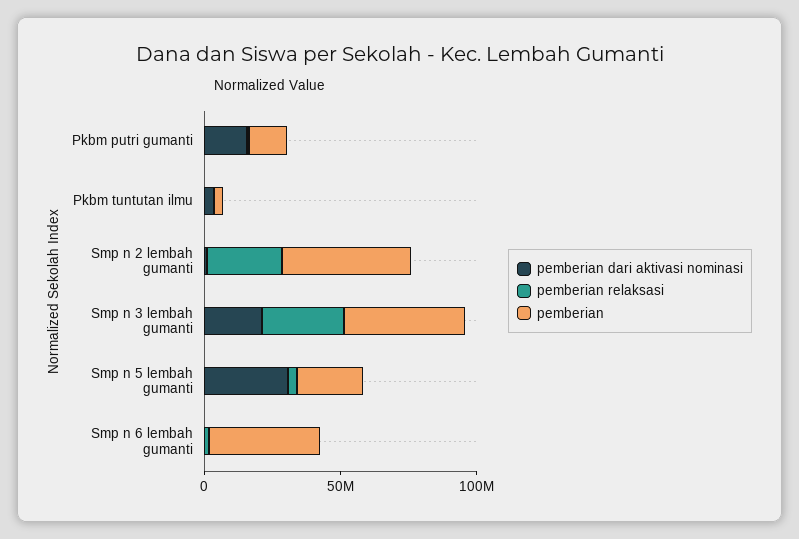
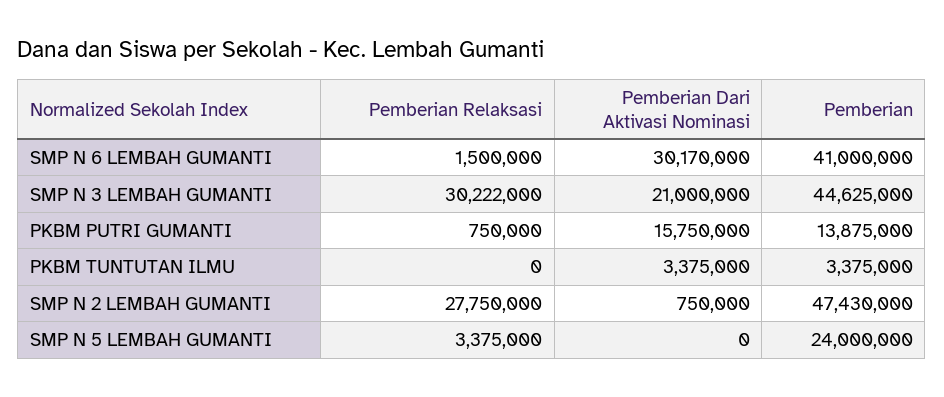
  {
    "pemberian dari aktivasi nominasi": {
      "Pkbm putri gumanti": 15750000,
      "Pkbm tuntutan ilmu": 3375000,
      "Smp n 2 lembah gumanti": 750000,
      "Smp n 3 lembah gumanti": 21000000,
-     "Smp n 5 lembah gumanti": 30000000,
+     "Smp n 5 lembah gumanti": 0,
-     "Smp n 6 lembah gumanti": 0
+     "Smp n 6 lembah gumanti": 30170000
    },
    "pemberian relaksasi": {
      "Pkbm putri gumanti": 750000,
      "Pkbm tuntutan ilmu": 0,
      "Smp n 2 lembah gumanti": 27750000,
      "Smp n 3 lembah gumanti": 30222000,
      "Smp n 5 lembah gumanti": 3375000,
      "Smp n 6 lembah gumanti": 1500000
    },
    "pemberian": {
      "Pkbm putri gumanti": 13875000,
      "Pkbm tuntutan ilmu": 3375000,
      "Smp n 2 lembah gumanti": 47430000,
      "Smp n 3 lembah gumanti": 44625000,
      "Smp n 5 lembah gumanti": 24000000,
      "Smp n 6 lembah gumanti": 41000000
    }
  }

